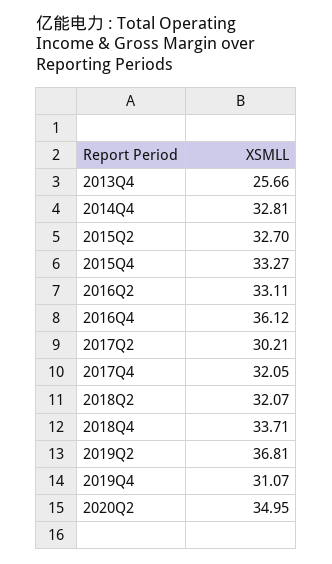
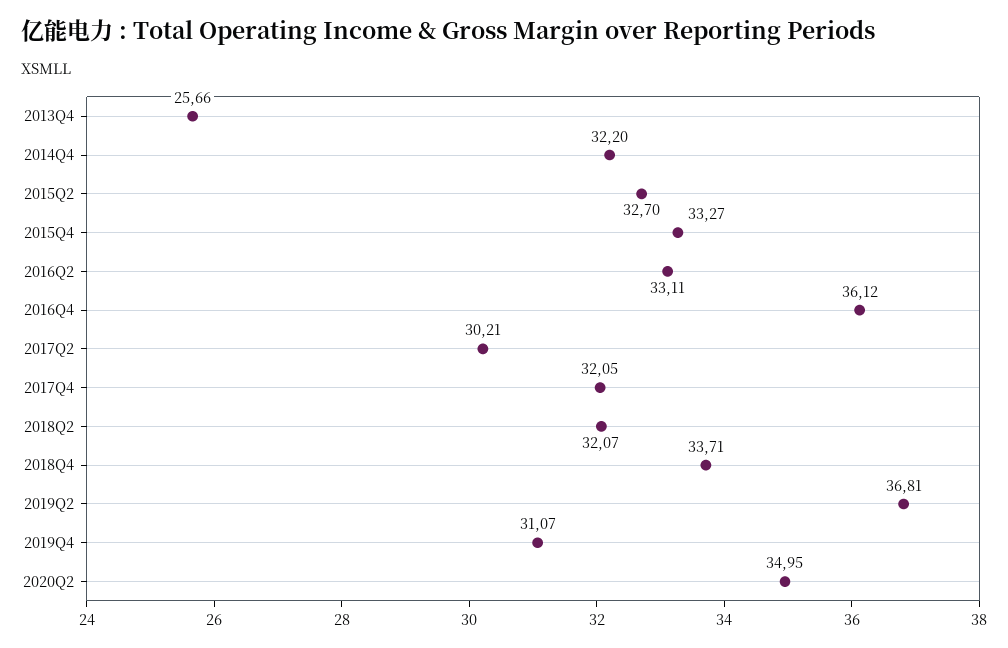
  {
    "2013Q4": 25.66,
-   "2014Q4": 32.81,
+   "2014Q4": 32.2,
    "2015Q2": 32.7,
    "2015Q4": 33.27,
    "2016Q2": 33.11,
    "2016Q4": 36.12,
    "2017Q2": 30.21,
    "2017Q4": 32.05,
    "2018Q2": 32.07,
    "2018Q4": 33.71,
    "2019Q2": 36.81,
    "2019Q4": 31.07,
    "2020Q2": 34.95
  }

